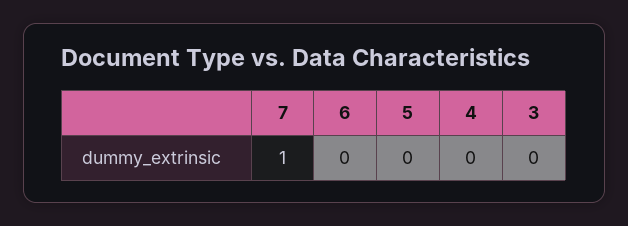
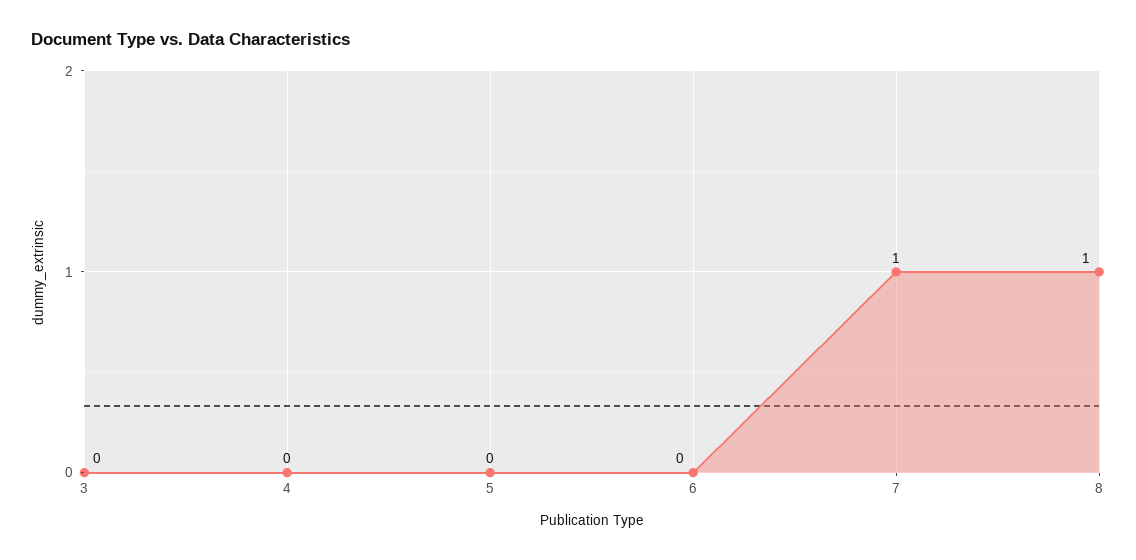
  {
    "7": 1,
    "6": 0,
    "5": 0,
    "4": 0,
-   "3": 0
+   "3": 0,
+   "8": 1
  }

